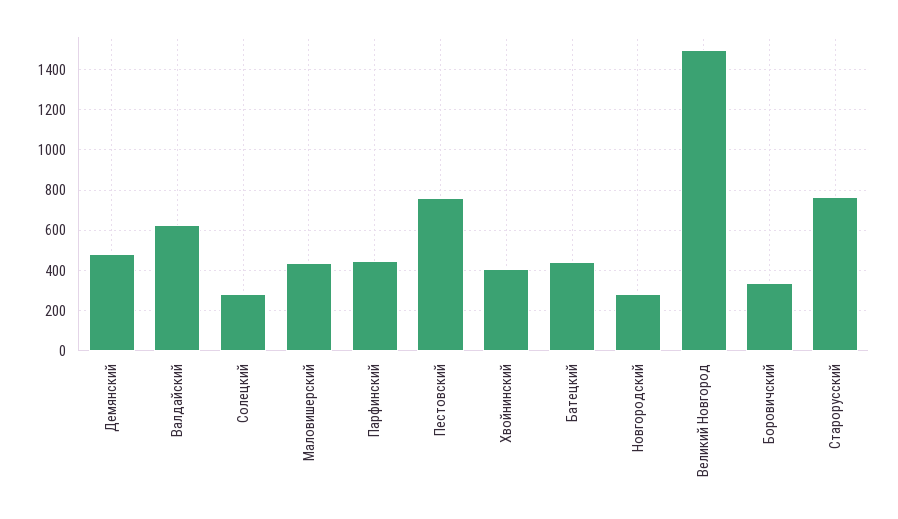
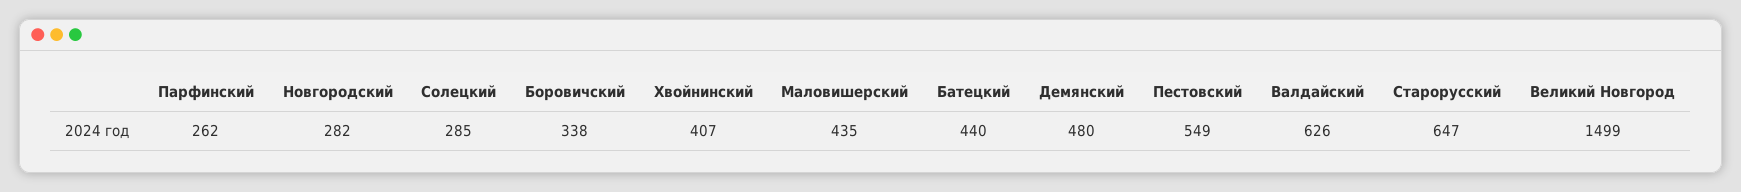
  {
    "Демянский": 480,
    "Валдайский": 626,
    "Солецкий": 285,
    "Маловишерский": 435,
-   "Парфинский": 450,
+   "Парфинский": 262,
-   "Пестовский": 750,
+   "Пестовский": 549,
    "Хвойнинский": 407,
    "Батецкий": 440,
    "Новгородский": 282,
    "Великий Новгород": 1499,
    "Боровичский": 338,
-   "Старорусский": 750
+   "Старорусский": 647
  }

